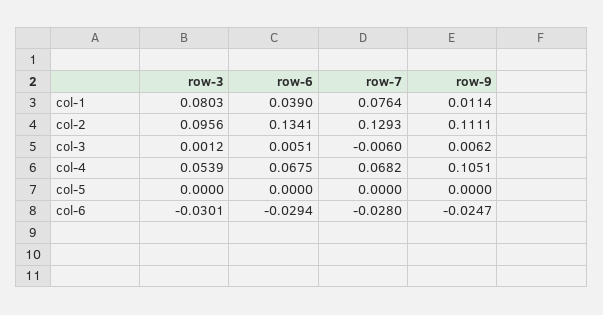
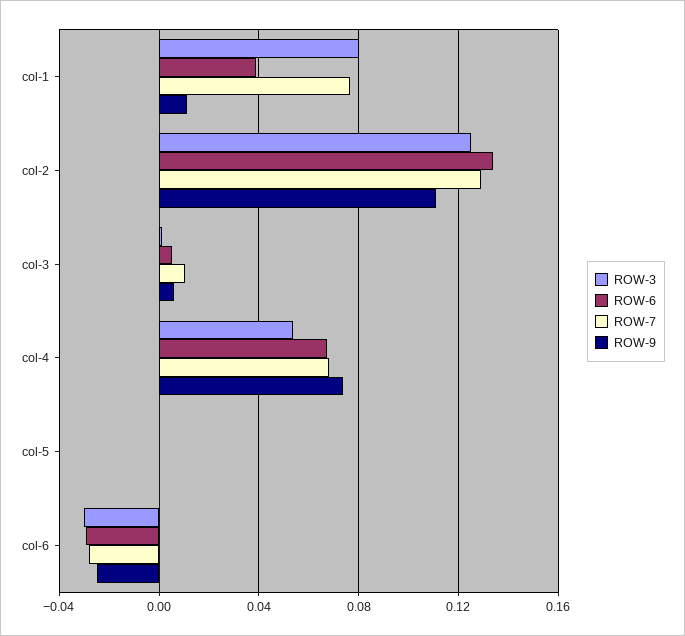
  {
    "row-3": {
      "col-1": 0.0803,
-     "col-2": 0.0956,
+     "col-2": 0.125,
      "col-3": 0.0012,
      "col-4": 0.0539,
      "col-5": 0,
      "col-6": -0.0301
    },
    "row-6": {
      "col-1": 0.039,
      "col-2": 0.1341,
      "col-3": 0.0051,
      "col-4": 0.0675,
      "col-5": 0,
      "col-6": -0.0294
    },
    "row-7": {
      "col-1": 0.0764,
      "col-2": 0.1293,
-     "col-3": -0.006,
+     "col-3": 0.01,
      "col-4": 0.0682,
      "col-5": 0,
      "col-6": -0.028
    },
    "row-9": {
      "col-1": 0.0114,
      "col-2": 0.1111,
      "col-3": 0.0062,
-     "col-4": 0.1051,
+     "col-4": 0.075,
      "col-5": 0,
      "col-6": -0.0247
    }
  }

